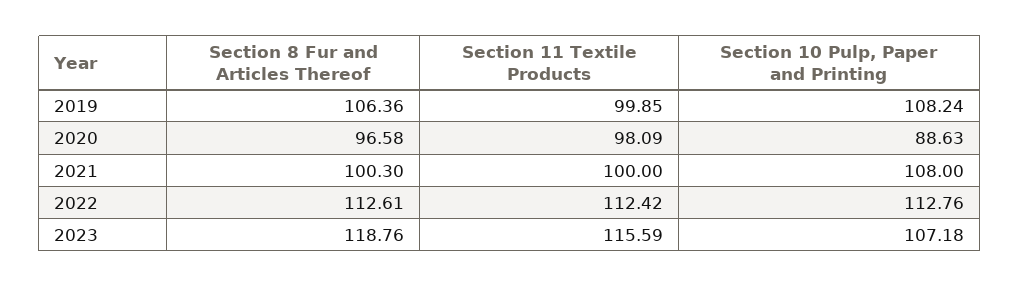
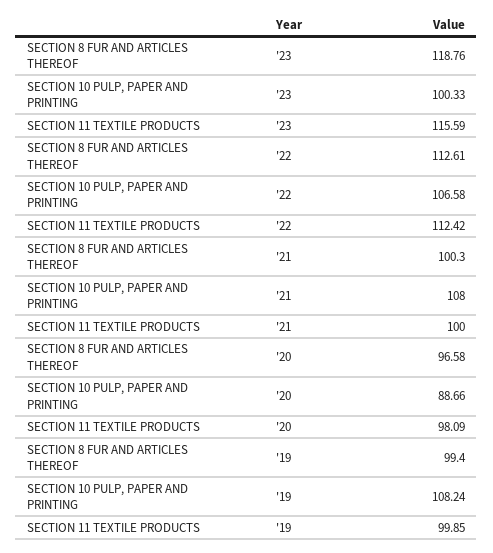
  {
    "Section 8 Fur and Articles Thereof": {
-     "2019": 106.36,
+     "2019": 99.4,
      "2020": 96.58,
      "2021": 100.3,
      "2022": 112.61,
      "2023": 118.76
    },
    "Section 11 Textile Products": {
      "2019": 99.85,
      "2020": 98.09,
      "2021": 100,
      "2022": 112.42,
      "2023": 115.59
    },
    "Section 10 Pulp, Paper and Printing": {
      "2019": 108.24,
-     "2020": 88.63,
+     "2020": 88.66,
      "2021": 108,
-     "2022": 112.76,
+     "2022": 106.58,
-     "2023": 107.18
+     "2023": 100.33
    }
  }

